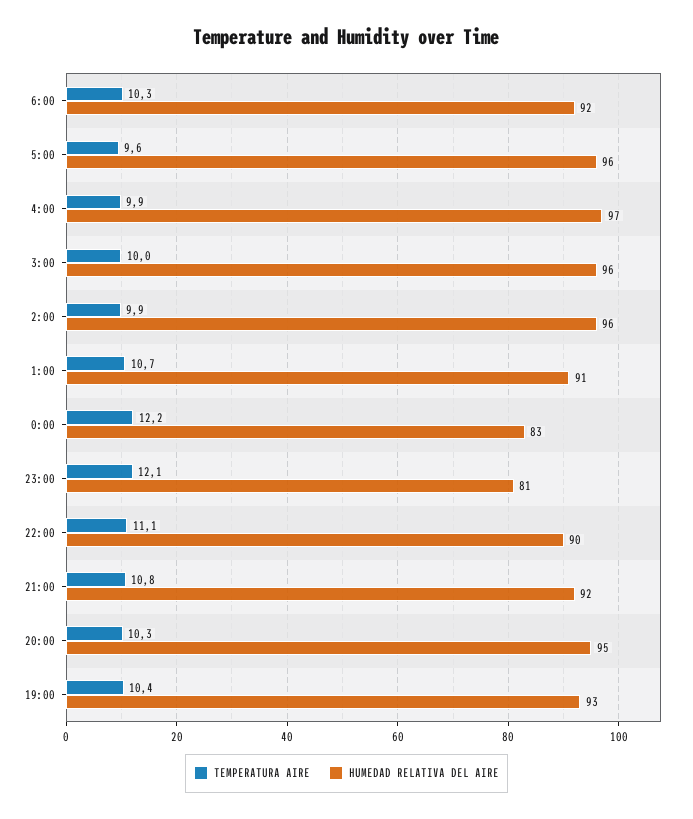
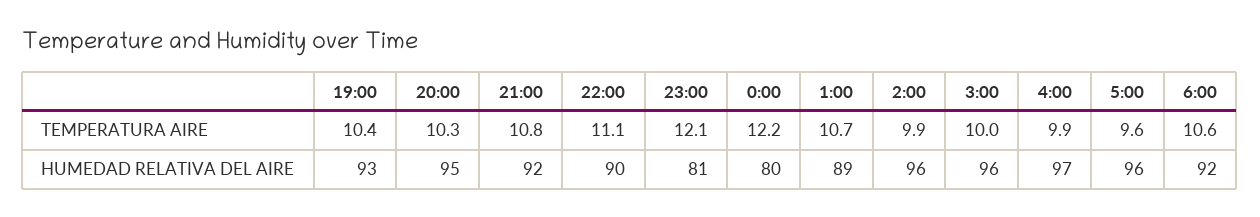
  {
    "TEMPERATURA AIRE": {
-     "6:00": 10.3,
+     "6:00": 10.6,
      "5:00": 9.6,
      "4:00": 9.9,
      "3:00": 10,
      "2:00": 9.9,
      "1:00": 10.7,
      "0:00": 12.2,
      "23:00": 12.1,
      "22:00": 11.1,
      "21:00": 10.8,
      "20:00": 10.3,
      "19:00": 10.4
    },
    "HUMEDAD RELATIVA DEL AIRE": {
      "6:00": 92,
      "5:00": 96,
      "4:00": 97,
      "3:00": 96,
      "2:00": 96,
-     "1:00": 91,
+     "1:00": 89,
-     "0:00": 83,
+     "0:00": 80,
      "23:00": 81,
      "22:00": 90,
      "21:00": 92,
      "20:00": 95,
      "19:00": 93
    }
  }

